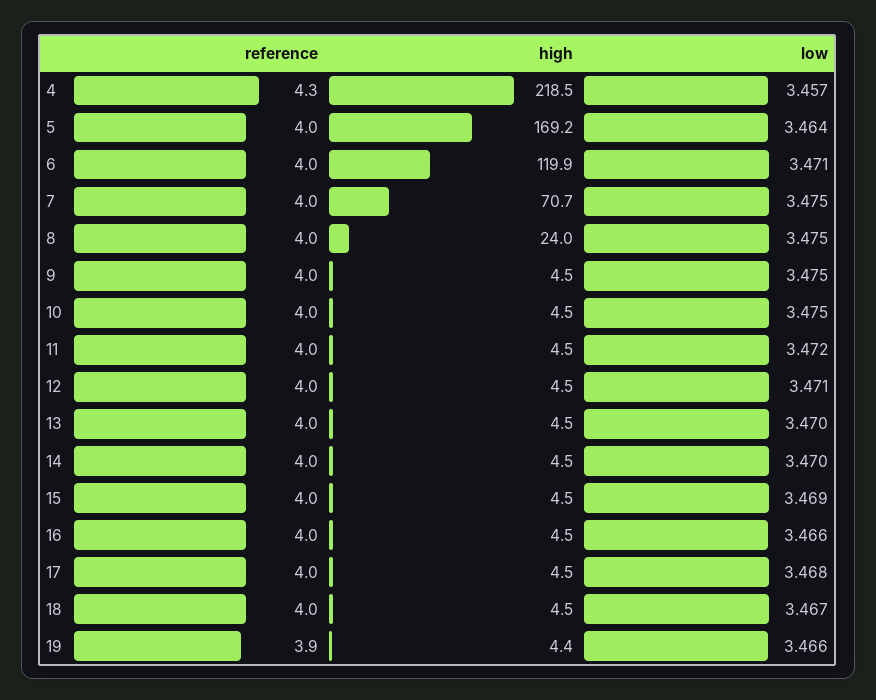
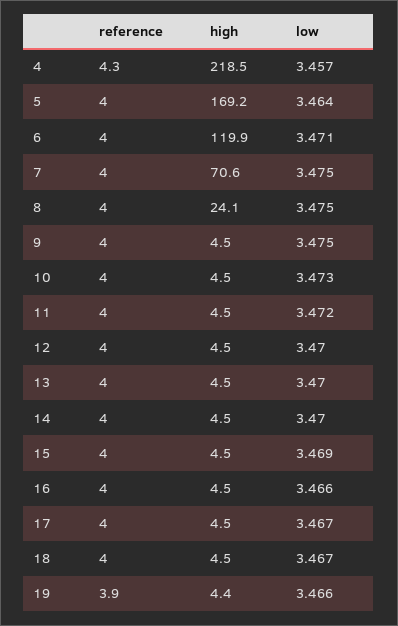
  {
    "reference": {
      "4": 4.3,
      "5": 4,
      "6": 4,
      "7": 4,
      "8": 4,
      "9": 4,
      "10": 4,
      "11": 4,
      "12": 4,
      "13": 4,
      "14": 4,
      "15": 4,
      "16": 4,
      "17": 4,
      "18": 4,
      "19": 3.9
    },
    "high": {
      "4": 218.5,
      "5": 169.2,
      "6": 119.9,
-     "7": 70.7,
+     "7": 70.6,
-     "8": 24,
+     "8": 24.1,
      "9": 4.5,
      "10": 4.5,
      "11": 4.5,
      "12": 4.5,
      "13": 4.5,
      "14": 4.5,
      "15": 4.5,
      "16": 4.5,
      "17": 4.5,
      "18": 4.5,
      "19": 4.4
    },
    "low": {
      "4": 3.457,
      "5": 3.464,
      "6": 3.471,
      "7": 3.475,
      "8": 3.475,
      "9": 3.475,
-     "10": 3.475,
+     "10": 3.473,
      "11": 3.472,
-     "12": 3.471,
+     "12": 3.47,
      "13": 3.47,
      "14": 3.47,
      "15": 3.469,
      "16": 3.466,
-     "17": 3.468,
+     "17": 3.467,
      "18": 3.467,
      "19": 3.466
    }
  }

